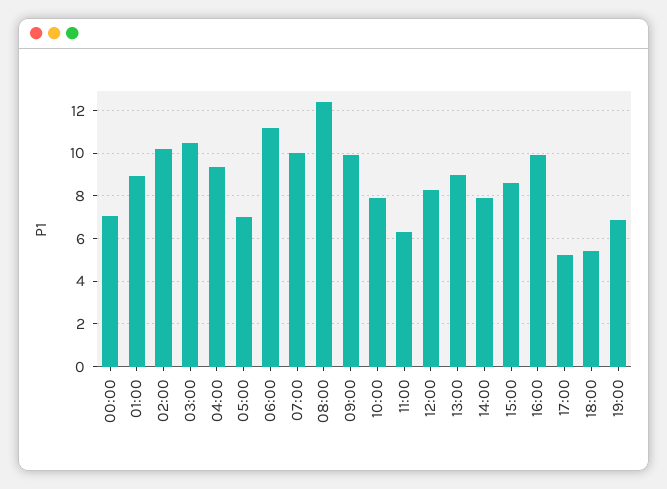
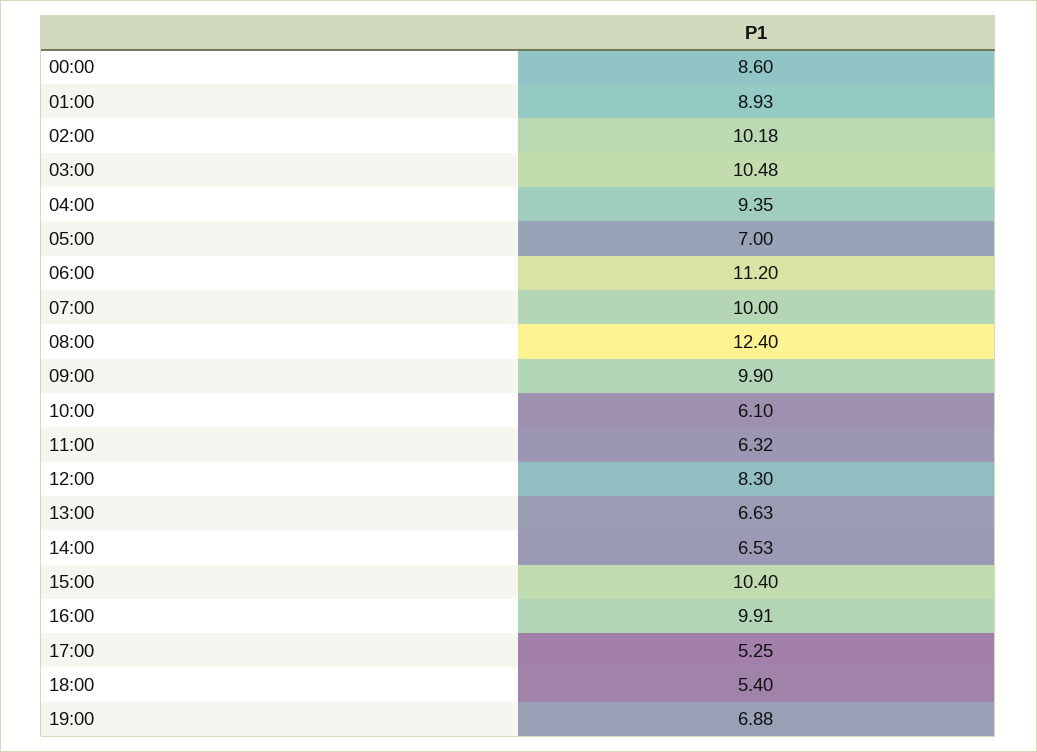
  {
-   "00:00": 7,
+   "00:00": 8.6,
    "01:00": 8.93,
    "02:00": 10.18,
    "03:00": 10.48,
    "04:00": 9.35,
    "05:00": 7,
    "06:00": 11.2,
    "07:00": 10,
    "08:00": 12.4,
    "09:00": 9.9,
-   "10:00": 8,
+   "10:00": 6.1,
    "11:00": 6.32,
    "12:00": 8.3,
-   "13:00": 9,
+   "13:00": 6.63,
-   "14:00": 8,
+   "14:00": 6.53,
-   "15:00": 8.5,
+   "15:00": 10.4,
    "16:00": 9.91,
    "17:00": 5.25,
    "18:00": 5.4,
    "19:00": 6.88
  }

